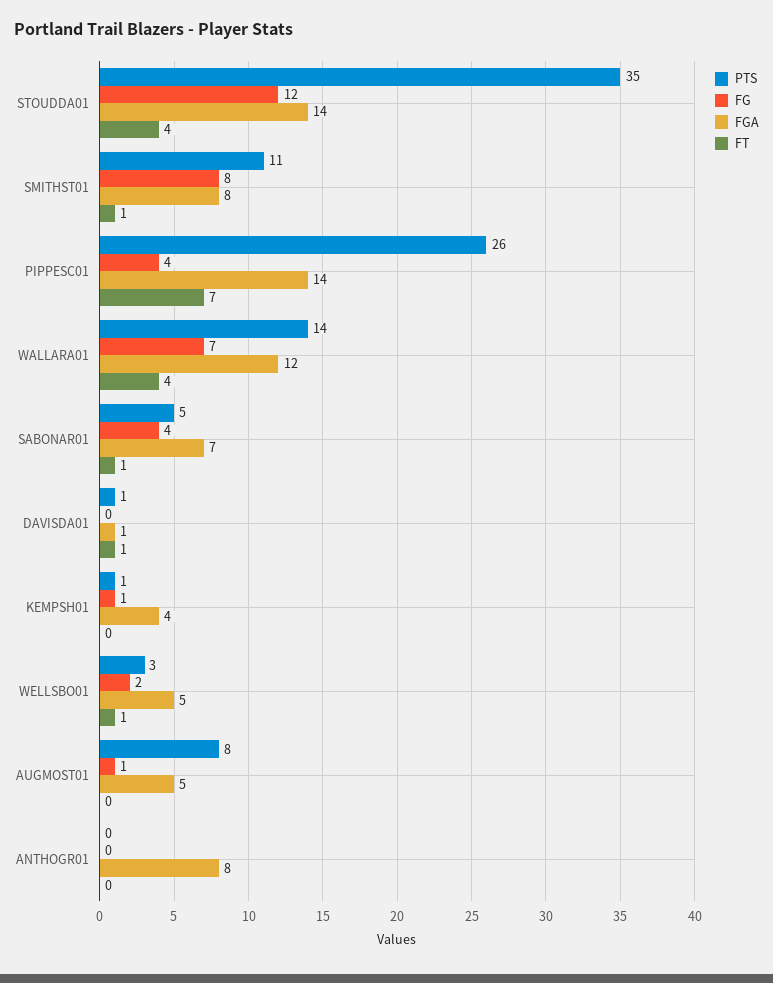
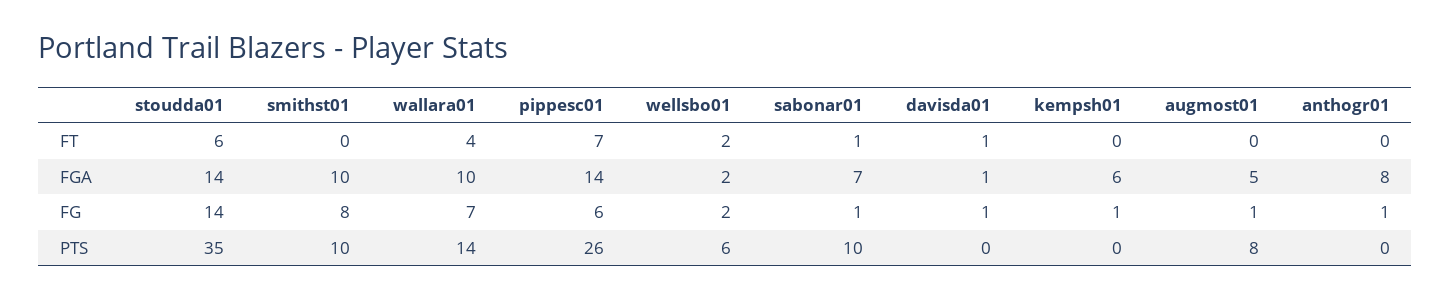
  {
    "PTS": {
      "STOUDDA01": 35,
-     "SMITHST01": 11,
+     "SMITHST01": 10,
      "PIPPESC01": 26,
      "WALLARA01": 14,
-     "SABONAR01": 5,
+     "SABONAR01": 10,
-     "DAVISDA01": 1,
+     "DAVISDA01": 0,
-     "KEMPSH01": 1,
+     "KEMPSH01": 0,
-     "WELLSBO01": 3,
+     "WELLSBO01": 6,
      "AUGMOST01": 8,
      "ANTHOGR01": 0
    },
    "FG": {
-     "STOUDDA01": 12,
+     "STOUDDA01": 14,
      "SMITHST01": 8,
-     "PIPPESC01": 4,
+     "PIPPESC01": 6,
      "WALLARA01": 7,
-     "SABONAR01": 4,
+     "SABONAR01": 1,
-     "DAVISDA01": 0,
+     "DAVISDA01": 1,
      "KEMPSH01": 1,
      "WELLSBO01": 2,
      "AUGMOST01": 1,
-     "ANTHOGR01": 0
+     "ANTHOGR01": 1
    },
    "FGA": {
      "STOUDDA01": 14,
-     "SMITHST01": 8,
+     "SMITHST01": 10,
      "PIPPESC01": 14,
-     "WALLARA01": 12,
+     "WALLARA01": 10,
      "SABONAR01": 7,
      "DAVISDA01": 1,
-     "KEMPSH01": 4,
+     "KEMPSH01": 6,
-     "WELLSBO01": 5,
+     "WELLSBO01": 2,
      "AUGMOST01": 5,
      "ANTHOGR01": 8
    },
    "FT": {
-     "STOUDDA01": 4,
+     "STOUDDA01": 6,
-     "SMITHST01": 1,
+     "SMITHST01": 0,
      "PIPPESC01": 7,
      "WALLARA01": 4,
      "SABONAR01": 1,
      "DAVISDA01": 1,
      "KEMPSH01": 0,
-     "WELLSBO01": 1,
+     "WELLSBO01": 2,
      "AUGMOST01": 0,
      "ANTHOGR01": 0
    }
  }

